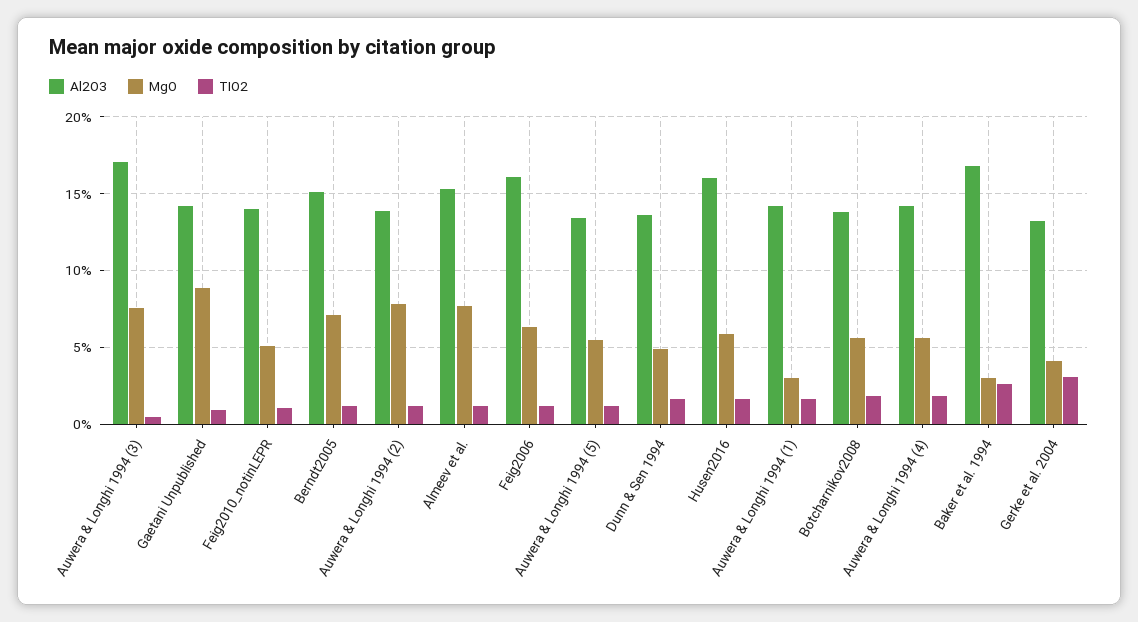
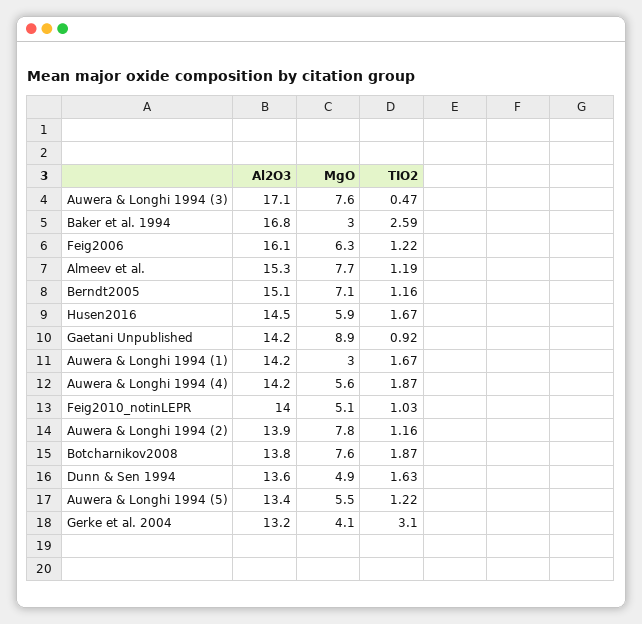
  {
    "Al2O3": {
      "Auwera & Longhi 1994 (3)": 17.1,
      "Gaetani Unpublished": 14.2,
      "Feig2010_notinLEPR": 14,
      "Berndt2005": 15.1,
      "Auwera & Longhi 1994 (2)": 13.9,
      "Almeev et al.": 15.3,
      "Feig2006": 16.1,
      "Auwera & Longhi 1994 (5)": 13.4,
      "Dunn & Sen 1994": 13.6,
-     "Husen2016": 16,
+     "Husen2016": 14.5,
      "Auwera & Longhi 1994 (1)": 14.2,
      "Botcharnikov2008": 13.8,
      "Auwera & Longhi 1994 (4)": 14.2,
      "Baker et al. 1994": 16.8,
      "Gerke et al. 2004": 13.2
    },
    "MgO": {
      "Auwera & Longhi 1994 (3)": 7.6,
      "Gaetani Unpublished": 8.9,
      "Feig2010_notinLEPR": 5.1,
      "Berndt2005": 7.1,
      "Auwera & Longhi 1994 (2)": 7.8,
      "Almeev et al.": 7.7,
      "Feig2006": 6.3,
      "Auwera & Longhi 1994 (5)": 5.5,
      "Dunn & Sen 1994": 4.9,
      "Husen2016": 5.9,
      "Auwera & Longhi 1994 (1)": 3,
-     "Botcharnikov2008": 5.5,
+     "Botcharnikov2008": 7.6,
      "Auwera & Longhi 1994 (4)": 5.6,
      "Baker et al. 1994": 3,
      "Gerke et al. 2004": 4.1
    },
    "TIO2": {
      "Auwera & Longhi 1994 (3)": 0.47,
      "Gaetani Unpublished": 0.92,
      "Feig2010_notinLEPR": 1.03,
      "Berndt2005": 1.16,
      "Auwera & Longhi 1994 (2)": 1.16,
      "Almeev et al.": 1.19,
      "Feig2006": 1.22,
      "Auwera & Longhi 1994 (5)": 1.22,
      "Dunn & Sen 1994": 1.63,
      "Husen2016": 1.67,
      "Auwera & Longhi 1994 (1)": 1.67,
      "Botcharnikov2008": 1.87,
      "Auwera & Longhi 1994 (4)": 1.87,
      "Baker et al. 1994": 2.59,
      "Gerke et al. 2004": 3.1
    }
  }

